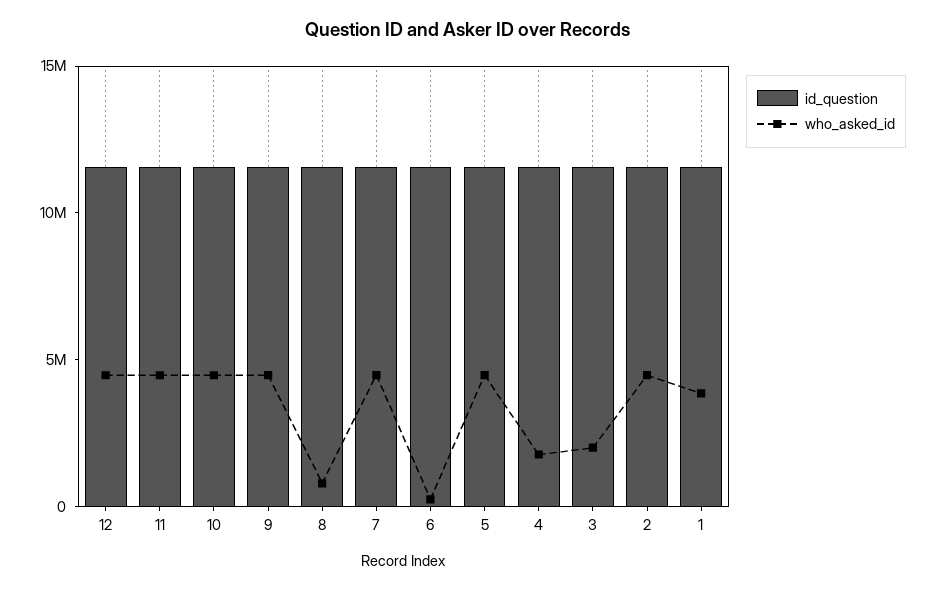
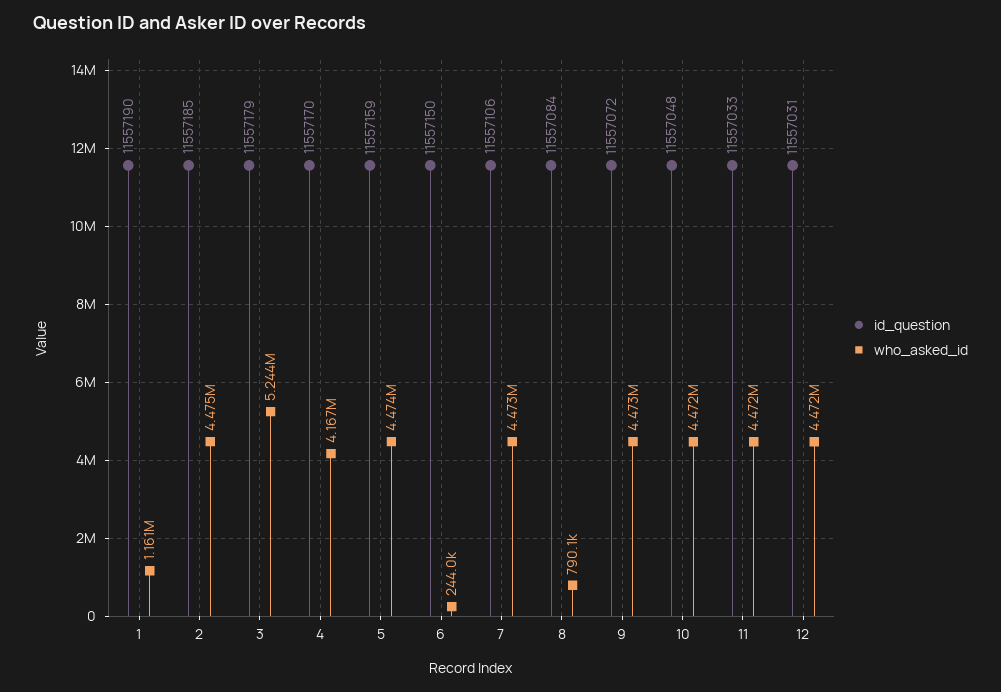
  {
    "id_question": {
      "12": 11557031,
      "11": 11557033,
      "10": 11557048,
      "9": 11557072,
      "8": 11557084,
      "7": 11557106,
      "6": 11557150,
      "5": 11557159,
      "4": 11557170,
      "3": 11557179,
      "2": 11557185,
      "1": 11557190
    },
    "who_asked_id": {
      "12": 4472000,
      "11": 4472000,
      "10": 4472000,
      "9": 4473000,
      "8": 790100,
      "7": 4473000,
      "6": 244000,
      "5": 4474000,
-     "4": 2000000,
+     "4": 4167000,
-     "3": 2000000,
+     "3": 5244000,
      "2": 4475000,
-     "1": 4000000
+     "1": 1161000
    }
  }

